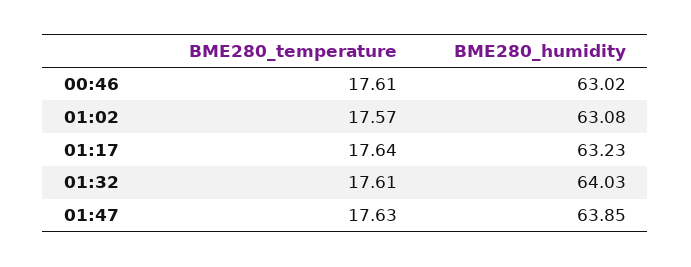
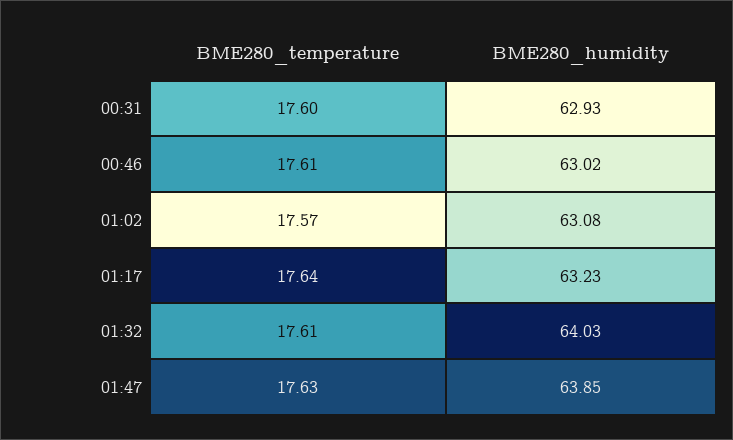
  {
    "BME280_temperature": {
      "00:46": 17.61,
      "01:02": 17.57,
      "01:17": 17.64,
      "01:32": 17.61,
-     "01:47": 17.63
+     "01:47": 17.63,
+     "00:31": 17.6
    },
    "BME280_humidity": {
      "00:46": 63.02,
      "01:02": 63.08,
      "01:17": 63.23,
      "01:32": 64.03,
-     "01:47": 63.85
+     "01:47": 63.85,
+     "00:31": 62.93
    }
  }

